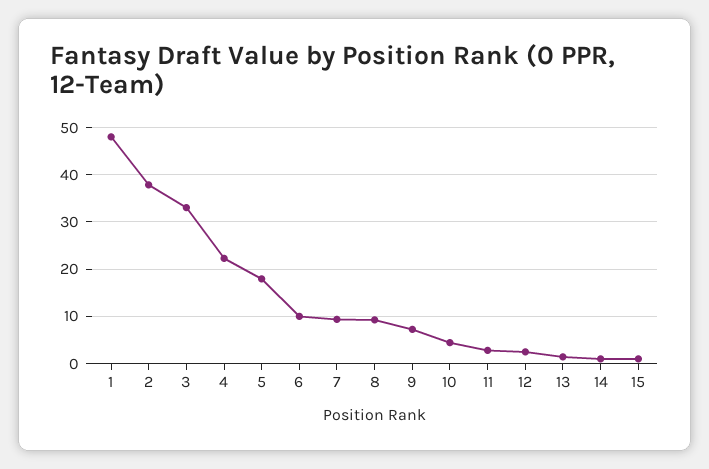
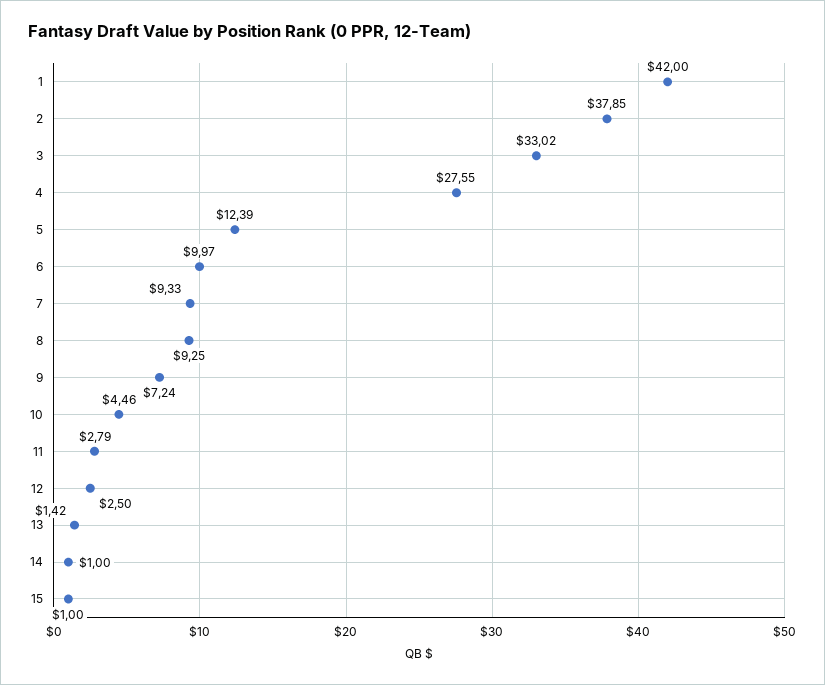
  {
-   "1": 48,
+   "1": 42,
    "2": 37.85,
    "3": 33.02,
-   "4": 22,
+   "4": 27.55,
-   "5": 18,
+   "5": 12.39,
    "6": 9.97,
    "7": 9.33,
    "8": 9.25,
    "9": 7.24,
    "10": 4.46,
    "11": 2.79,
    "12": 2.5,
    "13": 1.42,
    "14": 1,
    "15": 1
  }

